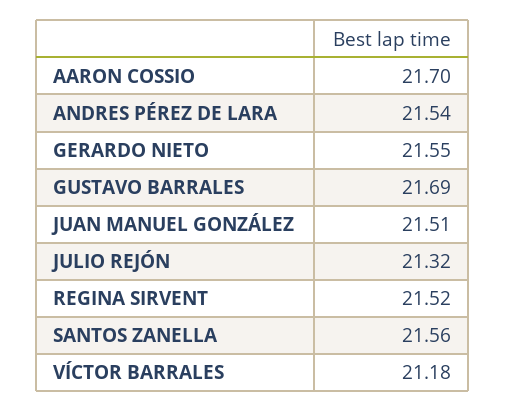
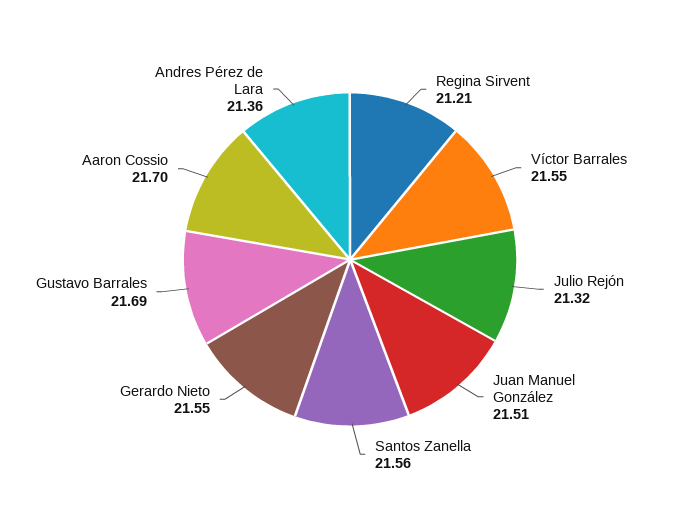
  {
    "AARON COSSIO": 21.7,
-   "ANDRES PÉREZ DE LARA": 21.54,
+   "ANDRES PÉREZ DE LARA": 21.36,
    "GERARDO NIETO": 21.55,
    "GUSTAVO BARRALES": 21.69,
    "JUAN MANUEL GONZÁLEZ": 21.51,
    "JULIO REJÓN": 21.32,
-   "REGINA SIRVENT": 21.52,
+   "REGINA SIRVENT": 21.21,
    "SANTOS ZANELLA": 21.56,
-   "VÍCTOR BARRALES": 21.18
+   "VÍCTOR BARRALES": 21.55
  }

